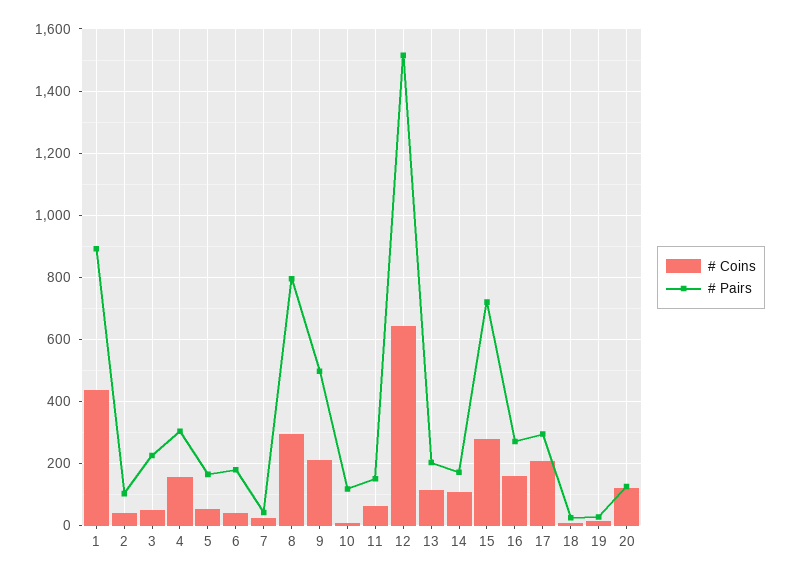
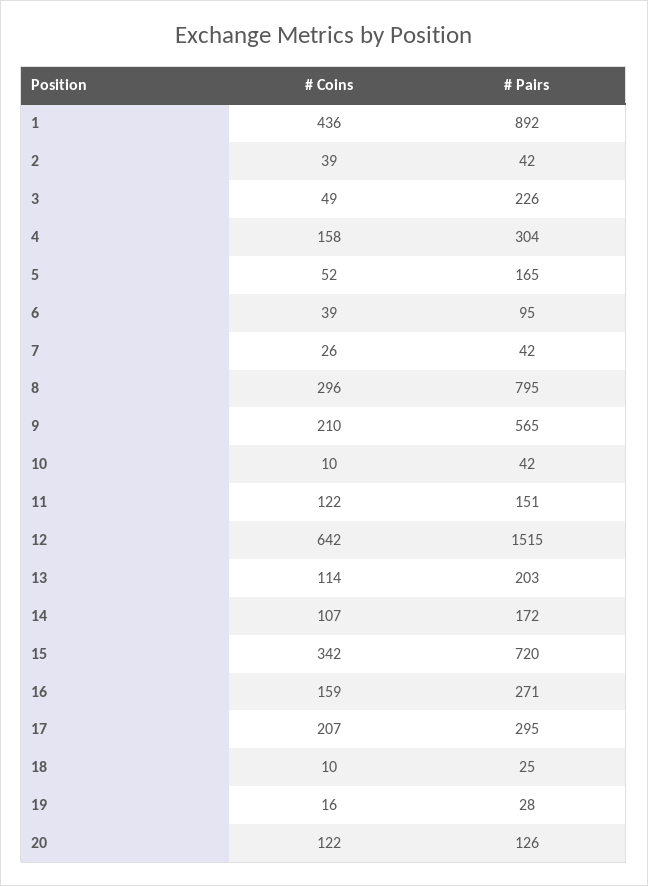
  {
    "# Coins": {
      "1": 436,
      "2": 39,
      "3": 49,
      "4": 158,
      "5": 52,
      "6": 39,
      "7": 26,
      "8": 296,
      "9": 210,
      "10": 10,
-     "11": 60,
+     "11": 122,
      "12": 642,
      "13": 114,
      "14": 107,
-     "15": 280,
+     "15": 342,
      "16": 159,
      "17": 207,
      "18": 10,
      "19": 16,
      "20": 122
    },
    "# Pairs": {
      "1": 892,
-     "2": 100,
+     "2": 42,
      "3": 226,
      "4": 304,
      "5": 165,
-     "6": 180,
+     "6": 95,
      "7": 42,
      "8": 795,
-     "9": 500,
+     "9": 565,
-     "10": 120,
+     "10": 42,
      "11": 151,
      "12": 1515,
      "13": 203,
      "14": 172,
      "15": 720,
      "16": 271,
      "17": 295,
      "18": 25,
      "19": 28,
      "20": 126
    }
  }

